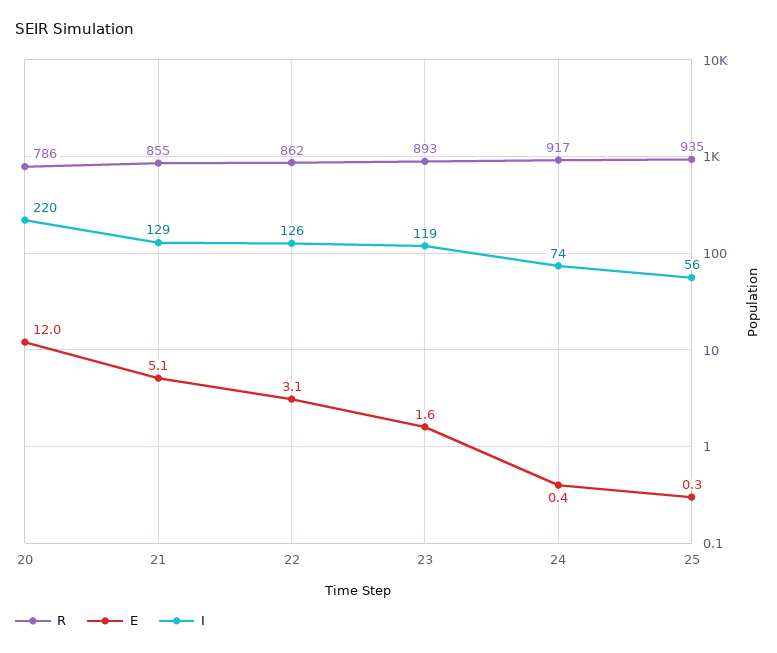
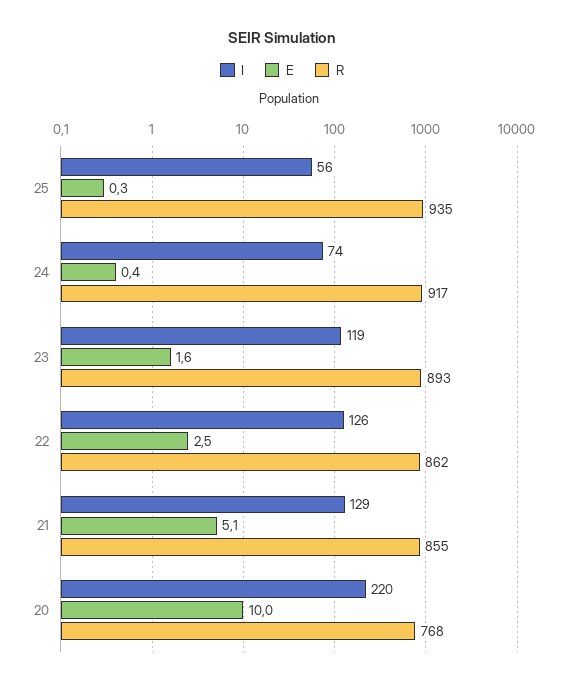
  {
    "R": {
-     "20": 786,
+     "20": 768,
      "21": 855,
      "22": 862,
      "23": 893,
      "24": 917,
      "25": 935
    },
    "E": {
-     "20": 12,
+     "20": 10,
      "21": 5.1,
-     "22": 3.1,
+     "22": 2.5,
      "23": 1.6,
      "24": 0.4,
      "25": 0.3
    },
    "I": {
      "20": 220,
      "21": 129,
      "22": 126,
      "23": 119,
      "24": 74,
      "25": 56
    }
  }

